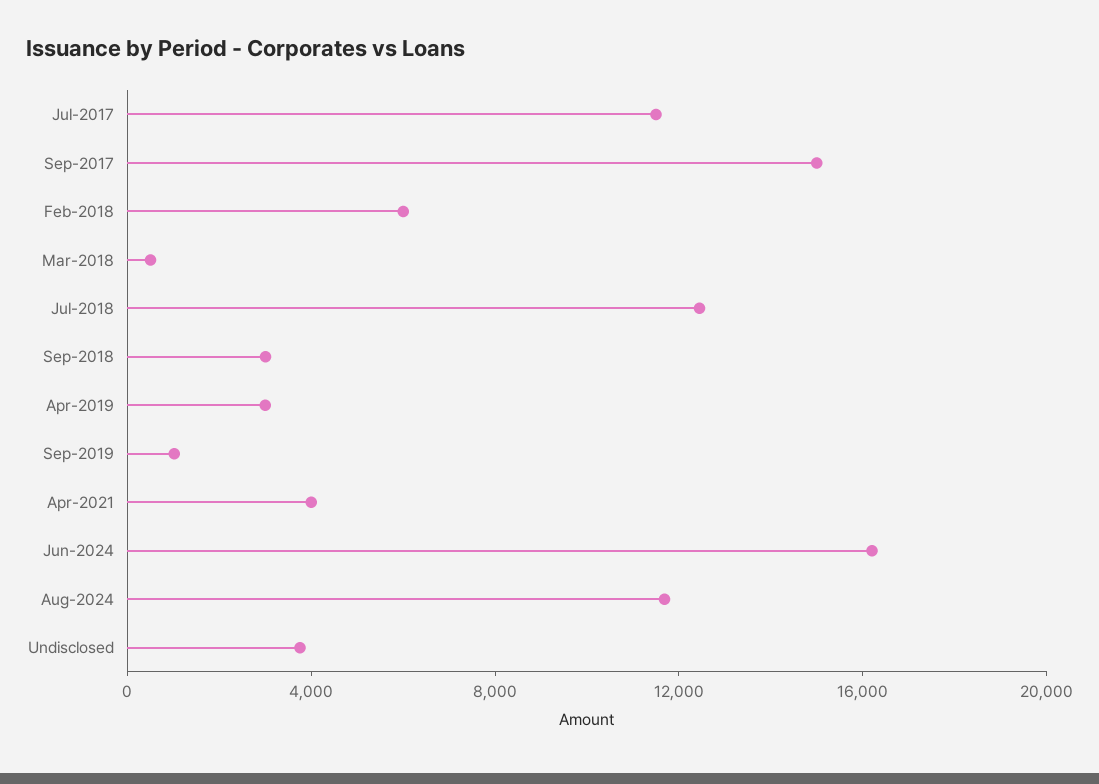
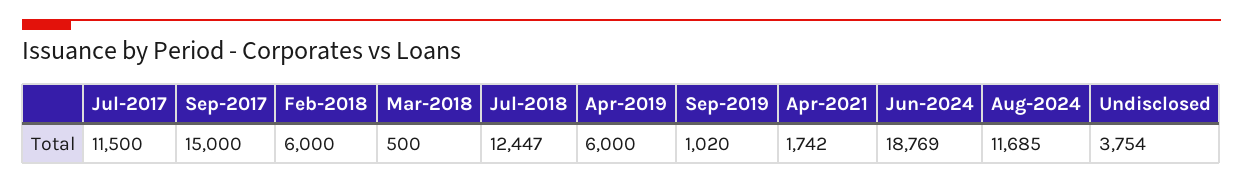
  {
    "Jul-2017": 11500,
    "Sep-2017": 15000,
    "Feb-2018": 6000,
    "Mar-2018": 500,
    "Jul-2018": 12447,
-   "Sep-2018": 3000,
-   "Apr-2019": 3000,
+   "Apr-2019": 6000,
    "Sep-2019": 1020,
-   "Apr-2021": 4000,
+   "Apr-2021": 1742,
-   "Jun-2024": 16000,
+   "Jun-2024": 18769,
    "Aug-2024": 11685,
    "Undisclosed": 3754
  }

